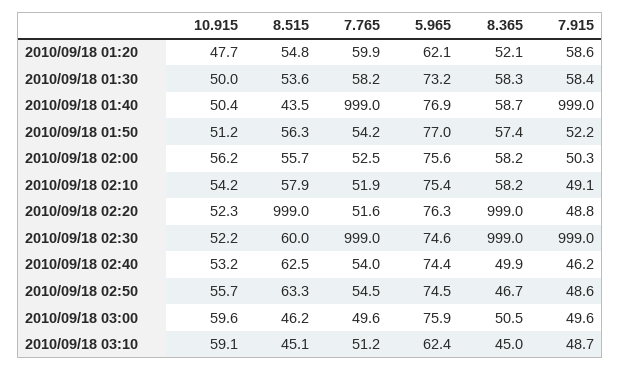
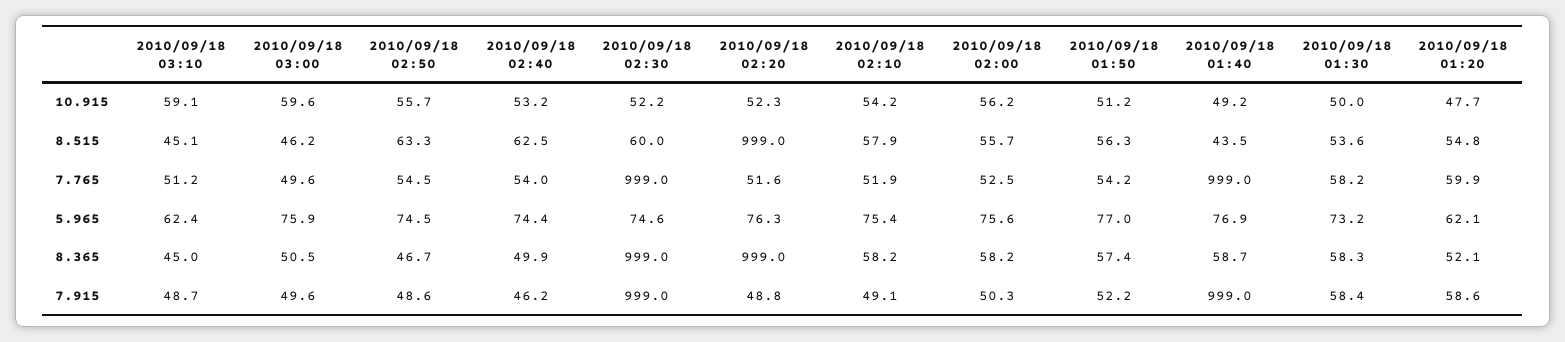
  {
    "10.915": {
      "2010/09/18 01:20": 47.7,
      "2010/09/18 01:30": 50,
-     "2010/09/18 01:40": 50.4,
+     "2010/09/18 01:40": 49.2,
      "2010/09/18 01:50": 51.2,
      "2010/09/18 02:00": 56.2,
      "2010/09/18 02:10": 54.2,
      "2010/09/18 02:20": 52.3,
      "2010/09/18 02:30": 52.2,
      "2010/09/18 02:40": 53.2,
      "2010/09/18 02:50": 55.7,
      "2010/09/18 03:00": 59.6,
      "2010/09/18 03:10": 59.1
    },
    "8.515": {
      "2010/09/18 01:20": 54.8,
      "2010/09/18 01:30": 53.6,
      "2010/09/18 01:40": 43.5,
      "2010/09/18 01:50": 56.3,
      "2010/09/18 02:00": 55.7,
      "2010/09/18 02:10": 57.9,
      "2010/09/18 02:20": 999,
      "2010/09/18 02:30": 60,
      "2010/09/18 02:40": 62.5,
      "2010/09/18 02:50": 63.3,
      "2010/09/18 03:00": 46.2,
      "2010/09/18 03:10": 45.1
    },
    "7.765": {
      "2010/09/18 01:20": 59.9,
      "2010/09/18 01:30": 58.2,
      "2010/09/18 01:40": 999,
      "2010/09/18 01:50": 54.2,
      "2010/09/18 02:00": 52.5,
      "2010/09/18 02:10": 51.9,
      "2010/09/18 02:20": 51.6,
      "2010/09/18 02:30": 999,
      "2010/09/18 02:40": 54,
      "2010/09/18 02:50": 54.5,
      "2010/09/18 03:00": 49.6,
      "2010/09/18 03:10": 51.2
    },
    "5.965": {
      "2010/09/18 01:20": 62.1,
      "2010/09/18 01:30": 73.2,
      "2010/09/18 01:40": 76.9,
      "2010/09/18 01:50": 77,
      "2010/09/18 02:00": 75.6,
      "2010/09/18 02:10": 75.4,
      "2010/09/18 02:20": 76.3,
      "2010/09/18 02:30": 74.6,
      "2010/09/18 02:40": 74.4,
      "2010/09/18 02:50": 74.5,
      "2010/09/18 03:00": 75.9,
      "2010/09/18 03:10": 62.4
    },
    "8.365": {
      "2010/09/18 01:20": 52.1,
      "2010/09/18 01:30": 58.3,
      "2010/09/18 01:40": 58.7,
      "2010/09/18 01:50": 57.4,
      "2010/09/18 02:00": 58.2,
      "2010/09/18 02:10": 58.2,
      "2010/09/18 02:20": 999,
      "2010/09/18 02:30": 999,
      "2010/09/18 02:40": 49.9,
      "2010/09/18 02:50": 46.7,
      "2010/09/18 03:00": 50.5,
      "2010/09/18 03:10": 45
    },
    "7.915": {
      "2010/09/18 01:20": 58.6,
      "2010/09/18 01:30": 58.4,
      "2010/09/18 01:40": 999,
      "2010/09/18 01:50": 52.2,
      "2010/09/18 02:00": 50.3,
      "2010/09/18 02:10": 49.1,
      "2010/09/18 02:20": 48.8,
      "2010/09/18 02:30": 999,
      "2010/09/18 02:40": 46.2,
      "2010/09/18 02:50": 48.6,
      "2010/09/18 03:00": 49.6,
      "2010/09/18 03:10": 48.7
    }
  }

